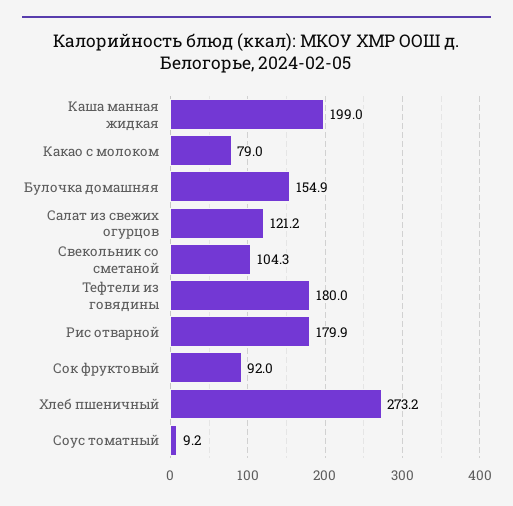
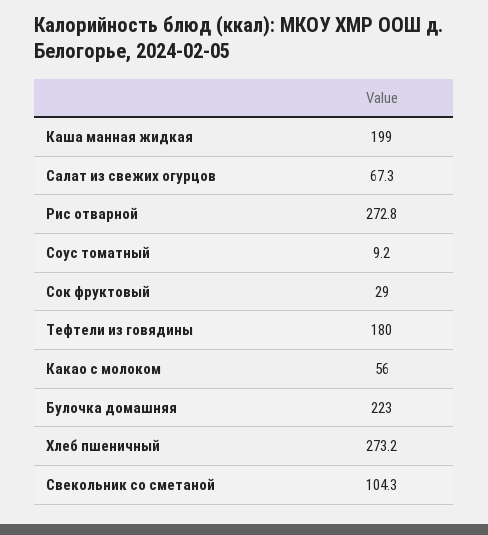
  {
    "Каша манная жидкая": 199,
-   "Какао с молоком": 79,
+   "Какао с молоком": 56,
-   "Булочка домашняя": 154.9,
+   "Булочка домашняя": 223,
-   "Салат из свежих огурцов": 121.2,
+   "Салат из свежих огурцов": 67.3,
    "Свекольник со сметаной": 104.3,
    "Тефтели из говядины": 180,
-   "Рис отварной": 179.9,
+   "Рис отварной": 272.8,
-   "Сок фруктовый": 92,
+   "Сок фруктовый": 29,
    "Хлеб пшеничный": 273.2,
    "Соус томатный": 9.2
  }

